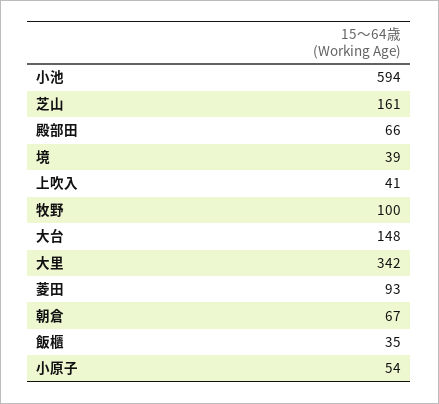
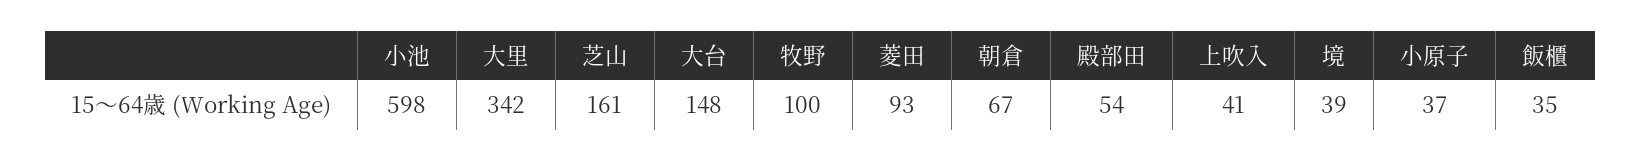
  {
-   "小池": 594,
+   "小池": 598,
    "芝山": 161,
-   "殿部田": 66,
+   "殿部田": 54,
    "境": 39,
    "上吹入": 41,
    "牧野": 100,
    "大台": 148,
    "大里": 342,
    "菱田": 93,
    "朝倉": 67,
    "飯櫃": 35,
-   "小原子": 54
+   "小原子": 37
  }

